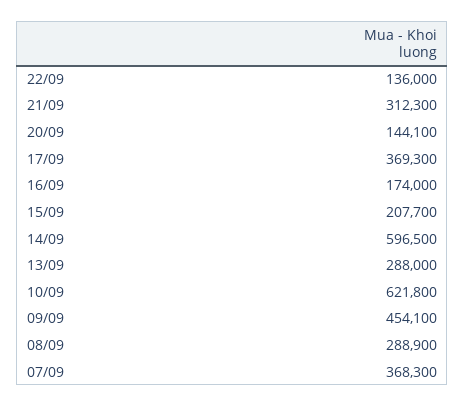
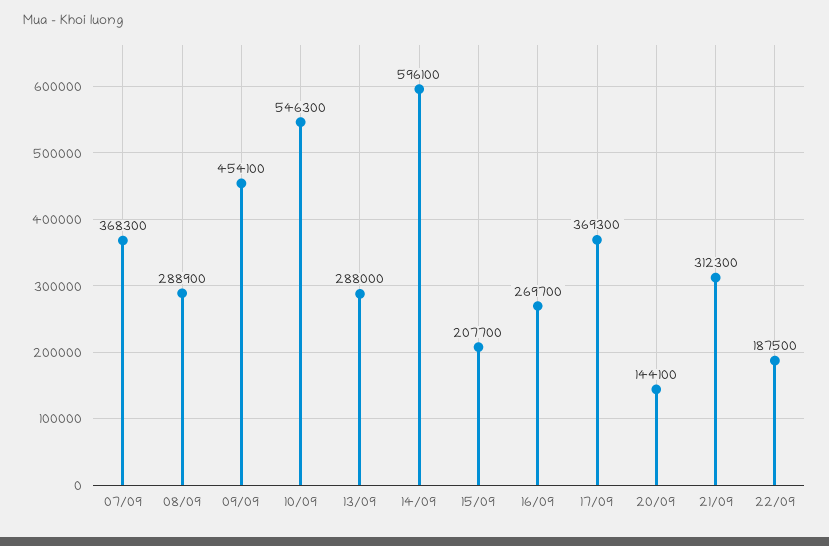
  {
-   "22/09": 136000,
+   "22/09": 187500,
    "21/09": 312300,
    "20/09": 144100,
    "17/09": 369300,
-   "16/09": 174000,
+   "16/09": 269700,
    "15/09": 207700,
-   "14/09": 596500,
+   "14/09": 596100,
    "13/09": 288000,
-   "10/09": 621800,
+   "10/09": 546300,
    "09/09": 454100,
    "08/09": 288900,
    "07/09": 368300
  }

